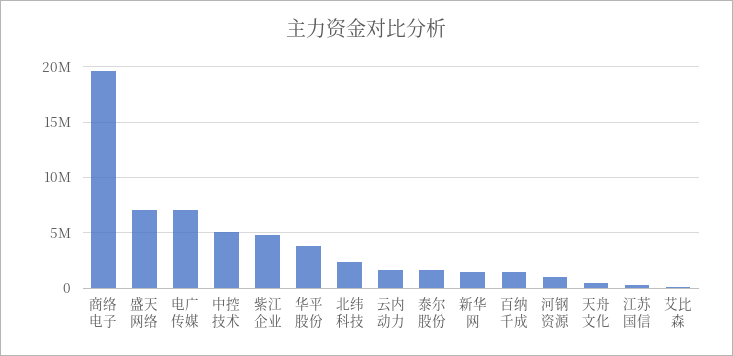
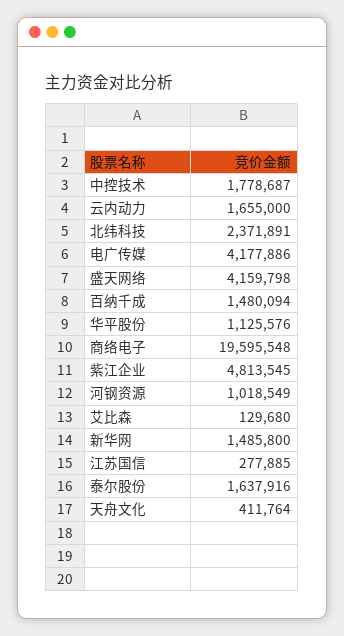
  {
    "商络电子": 19595548,
-   "盛天网络": 7000000,
+   "盛天网络": 4159798,
-   "电广传媒": 7000000,
+   "电广传媒": 4177886,
-   "中控技术": 5000000,
+   "中控技术": 1778687,
    "紫江企业": 4813545,
-   "华平股份": 4000000,
+   "华平股份": 1125576,
    "北纬科技": 2371891,
    "云内动力": 1655000,
    "泰尔股份": 1637916,
    "新华网": 1485800,
    "百纳千成": 1480094,
    "河钢资源": 1018549,
    "天舟文化": 411764,
    "江苏国信": 277885,
    "艾比森": 129680
  }

